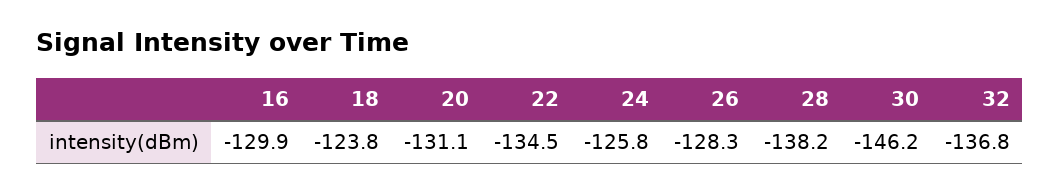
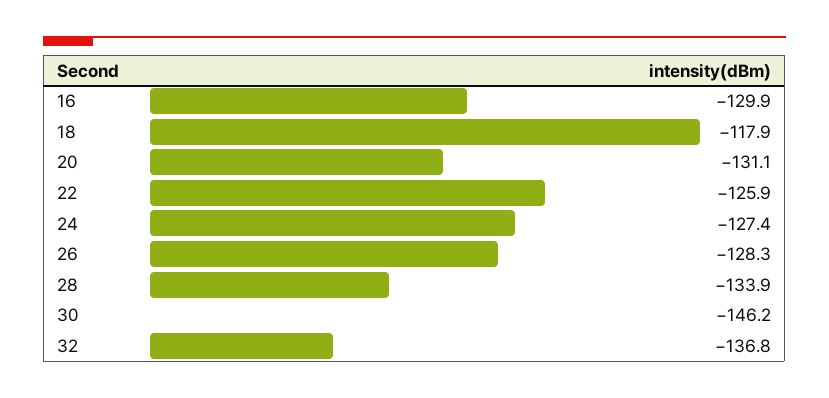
  {
    "16": -129.9,
-   "18": -123.8,
+   "18": -117.9,
    "20": -131.1,
-   "22": -134.5,
+   "22": -125.9,
-   "24": -125.8,
+   "24": -127.4,
    "26": -128.3,
-   "28": -138.2,
+   "28": -133.9,
    "30": -146.2,
    "32": -136.8
  }

